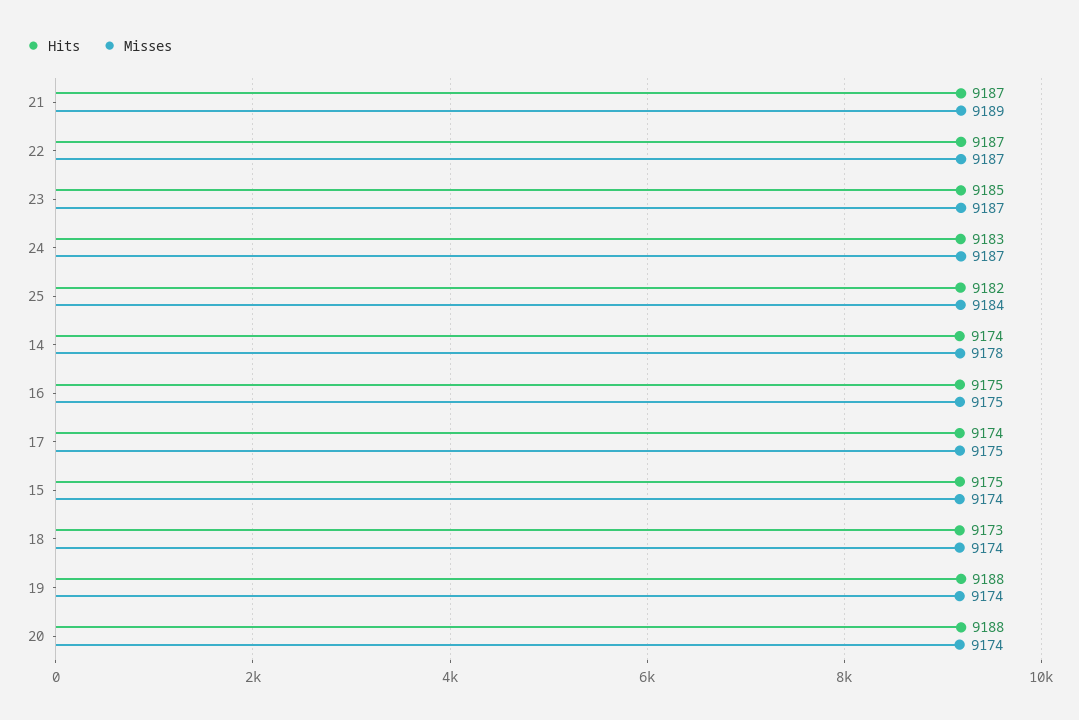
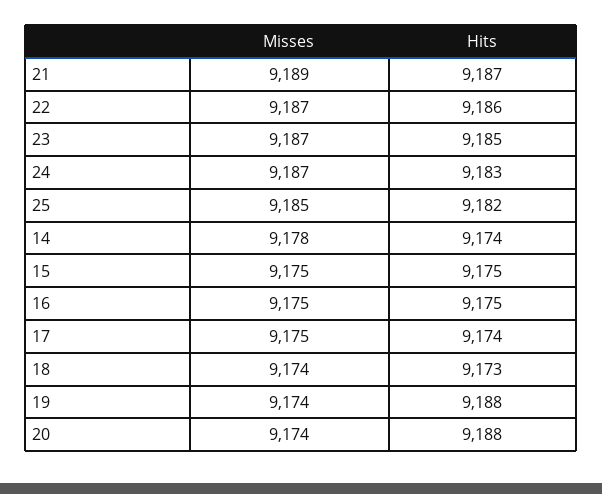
  {
    "Hits": {
      "21": 9187,
-     "22": 9187,
+     "22": 9186,
      "23": 9185,
      "24": 9183,
      "25": 9182,
      "14": 9174,
      "16": 9175,
      "17": 9174,
      "15": 9175,
      "18": 9173,
      "19": 9188,
      "20": 9188
    },
    "Misses": {
      "21": 9189,
      "22": 9187,
      "23": 9187,
      "24": 9187,
-     "25": 9184,
+     "25": 9185,
      "14": 9178,
      "16": 9175,
      "17": 9175,
-     "15": 9174,
+     "15": 9175,
      "18": 9174,
      "19": 9174,
      "20": 9174
    }
  }

